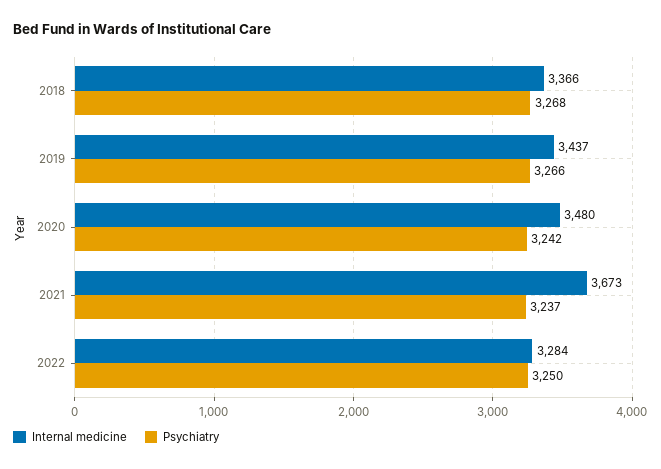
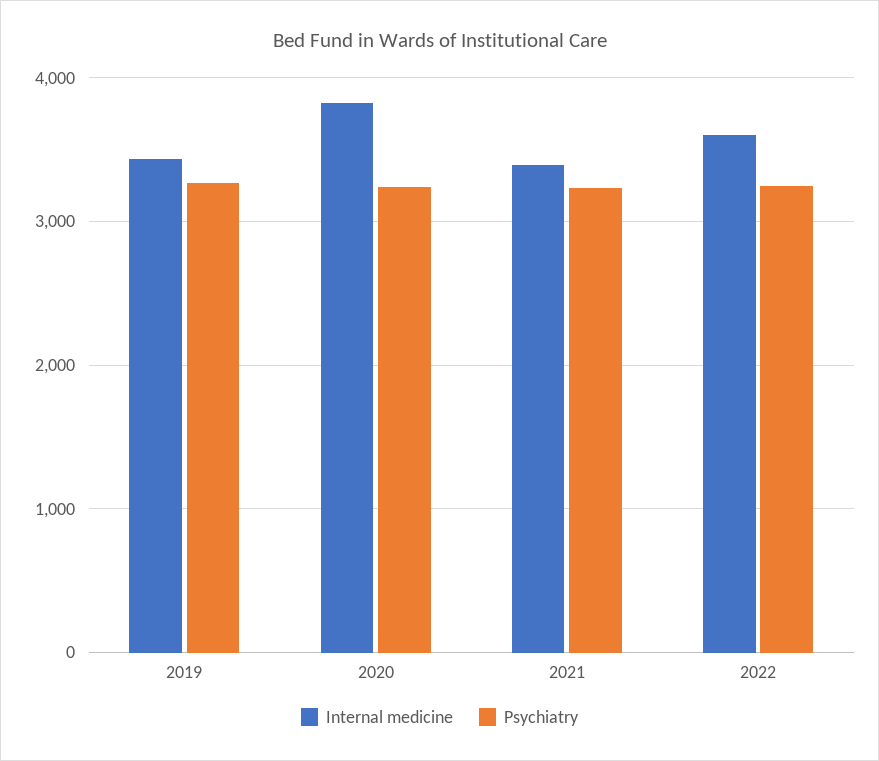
  {
    "Internal medicine": {
-     "2018": 3366,
      "2019": 3437,
-     "2020": 3480,
+     "2020": 3800,
-     "2021": 3673,
+     "2021": 3400,
-     "2022": 3284
+     "2022": 3600
    },
    "Psychiatry": {
-     "2018": 3268,
      "2019": 3266,
      "2020": 3242,
      "2021": 3237,
      "2022": 3250
    }
  }

